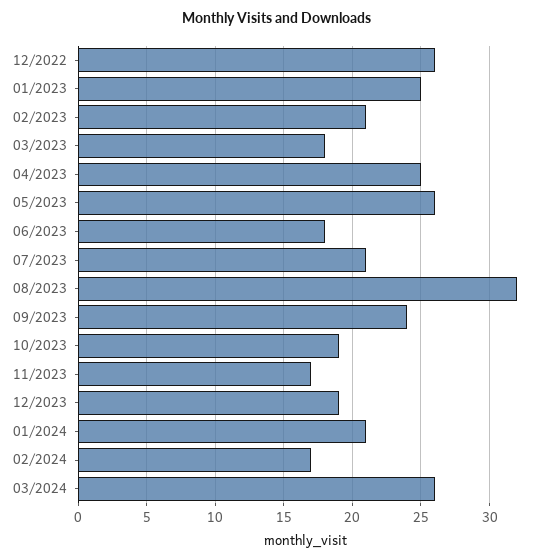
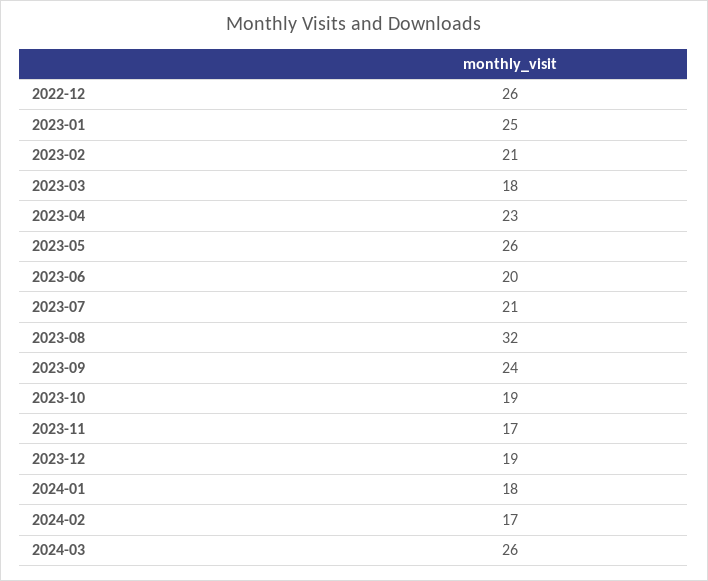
  {
    "12/2022": 26,
    "01/2023": 25,
    "02/2023": 21,
    "03/2023": 18,
-   "04/2023": 25,
+   "04/2023": 23,
    "05/2023": 26,
-   "06/2023": 18,
+   "06/2023": 20,
    "07/2023": 21,
    "08/2023": 32,
    "09/2023": 24,
    "10/2023": 19,
    "11/2023": 17,
    "12/2023": 19,
-   "01/2024": 21,
+   "01/2024": 18,
    "02/2024": 17,
    "03/2024": 26
  }

